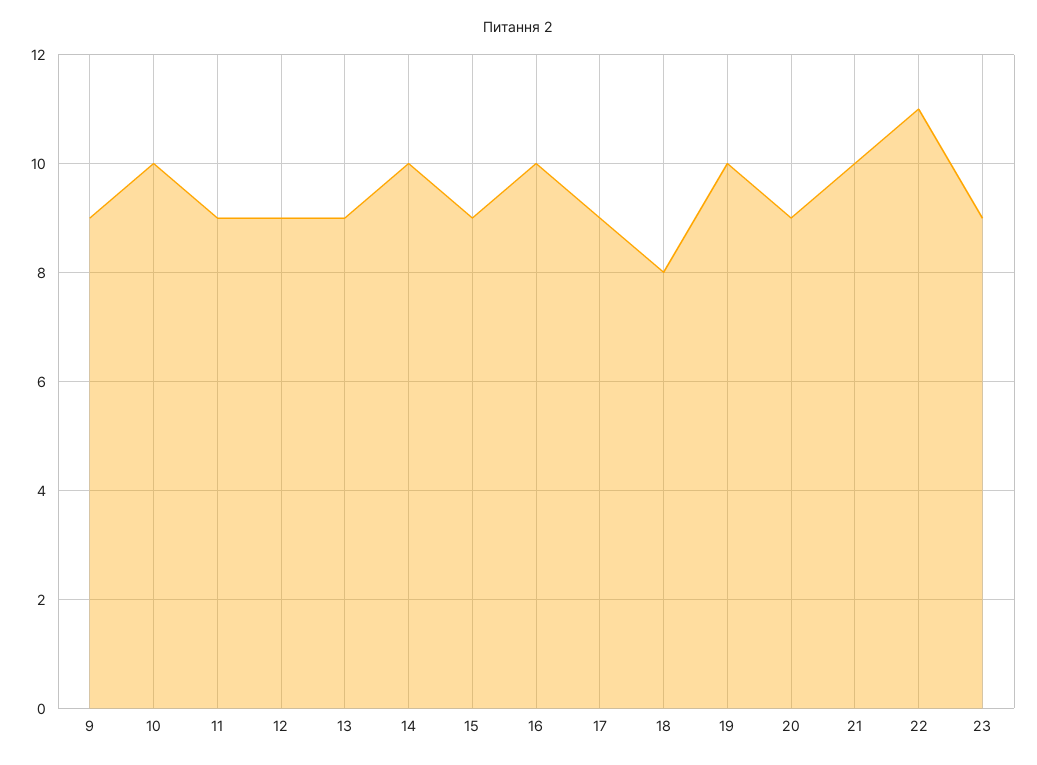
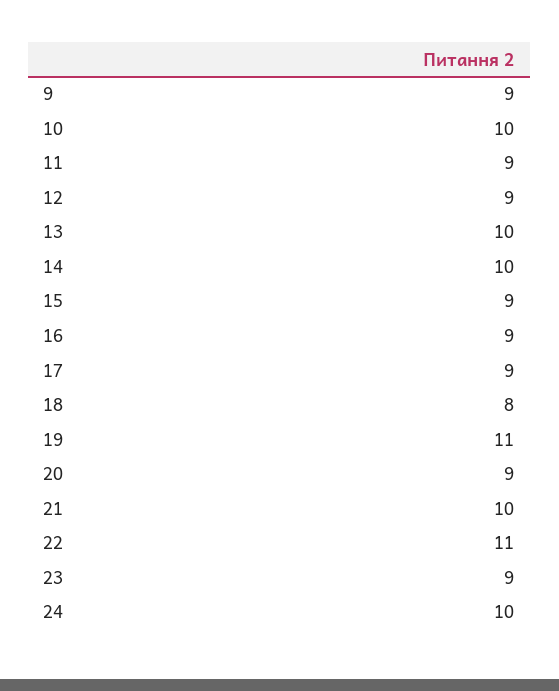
  {
    "9": 9,
    "10": 10,
    "11": 9,
    "12": 9,
-   "13": 9,
+   "13": 10,
    "14": 10,
    "15": 9,
-   "16": 10,
+   "16": 9,
    "17": 9,
    "18": 8,
-   "19": 10,
+   "19": 11,
    "20": 9,
    "21": 10,
    "22": 11,
-   "23": 9
+   "23": 9,
+   "24": 10
  }

